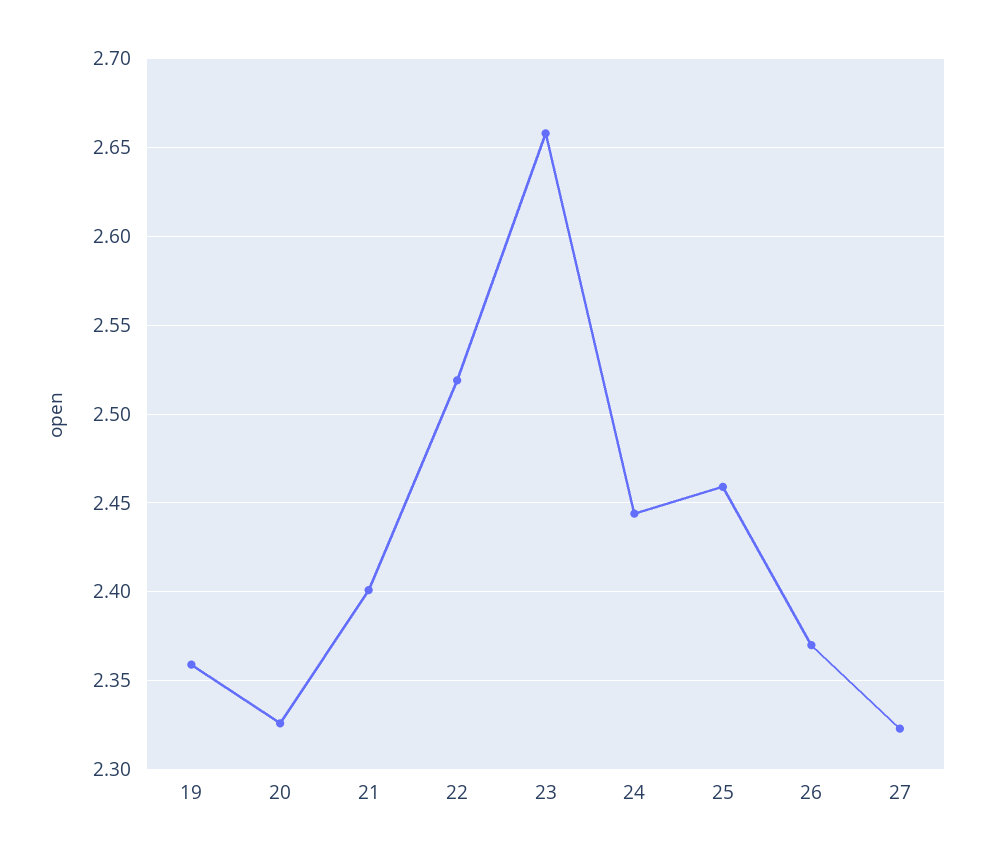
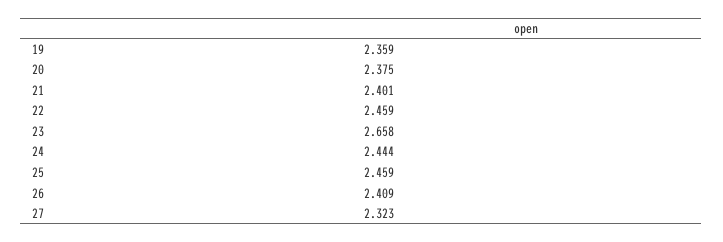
  {
    "19": 2.359,
-   "20": 2.325,
+   "20": 2.375,
    "21": 2.401,
-   "22": 2.52,
+   "22": 2.459,
    "23": 2.658,
    "24": 2.444,
    "25": 2.459,
-   "26": 2.37,
+   "26": 2.409,
    "27": 2.323
  }

